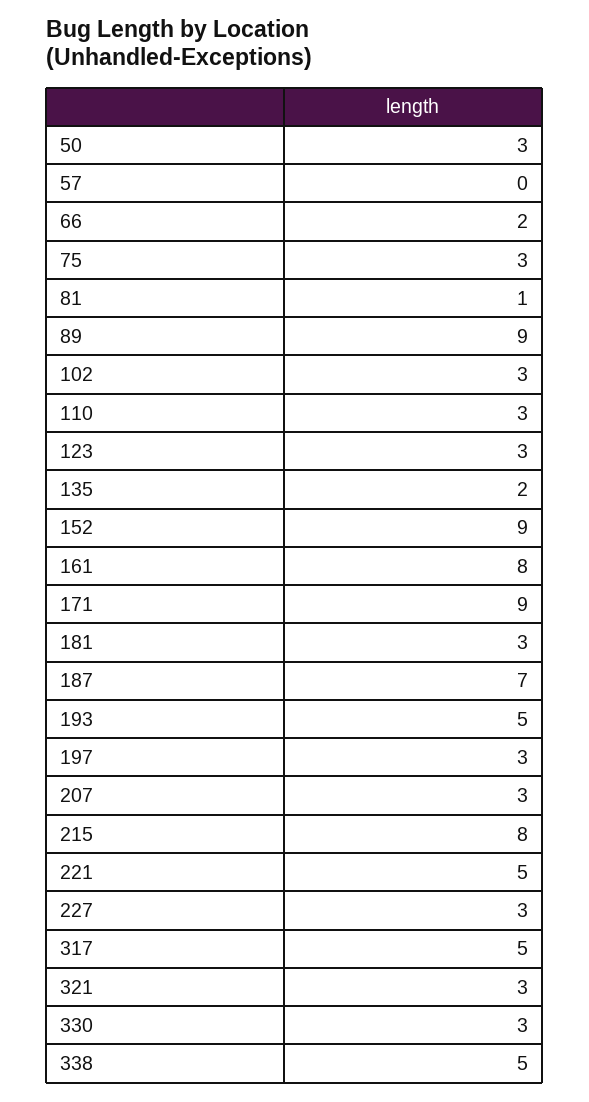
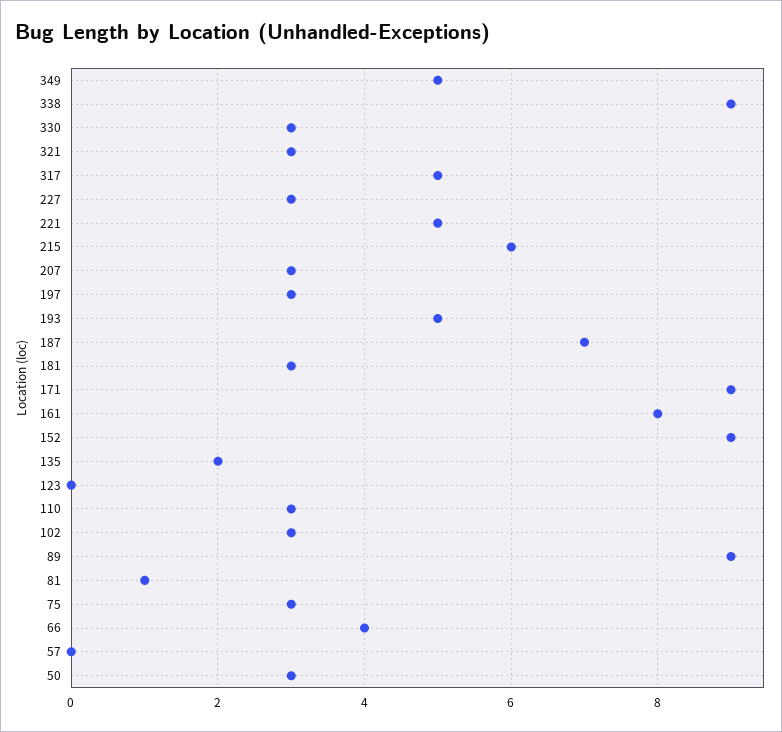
  {
    "50": 3,
    "57": 0,
-   "66": 2,
+   "66": 4,
    "75": 3,
    "81": 1,
    "89": 9,
    "102": 3,
    "110": 3,
-   "123": 3,
+   "123": 0,
    "135": 2,
    "152": 9,
    "161": 8,
    "171": 9,
    "181": 3,
    "187": 7,
    "193": 5,
    "197": 3,
    "207": 3,
-   "215": 8,
+   "215": 6,
    "221": 5,
    "227": 3,
    "317": 5,
    "321": 3,
    "330": 3,
-   "338": 5
+   "338": 9,
+   "349": 5
  }

